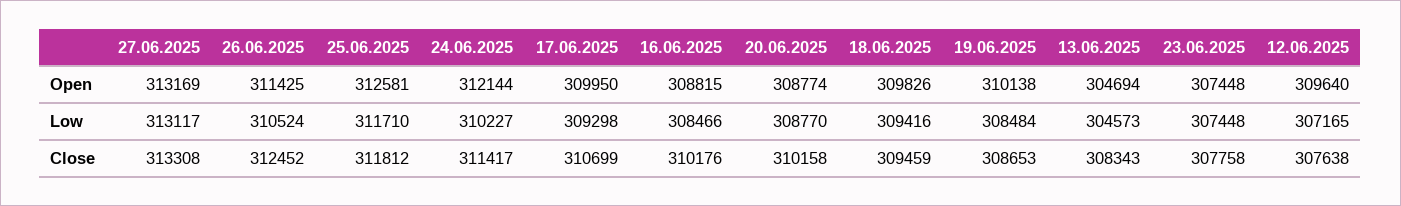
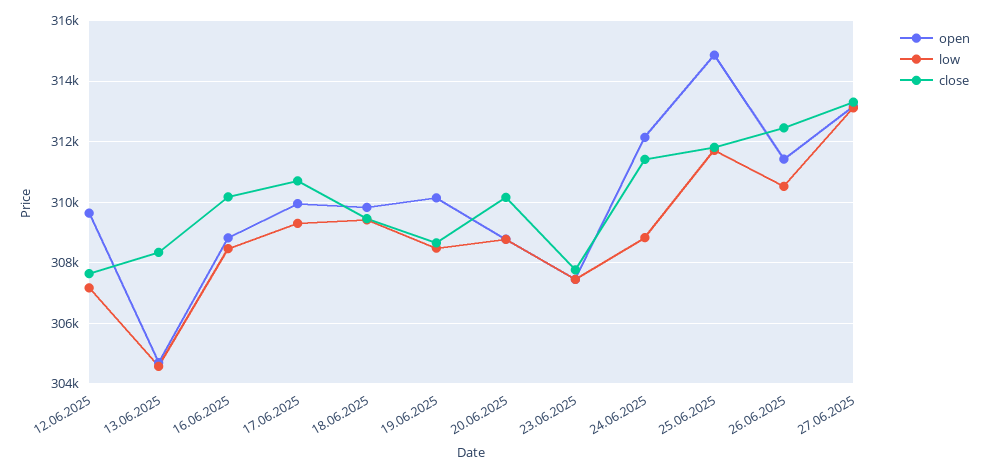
  {
    "Open": {
      "27.06.2025": 313169,
      "26.06.2025": 311425,
-     "25.06.2025": 312581,
+     "25.06.2025": 314800,
      "24.06.2025": 312144,
      "17.06.2025": 309950,
      "16.06.2025": 308815,
      "20.06.2025": 308774,
      "18.06.2025": 309826,
      "19.06.2025": 310138,
      "13.06.2025": 304694,
      "23.06.2025": 307448,
      "12.06.2025": 309640
    },
    "Low": {
      "27.06.2025": 313117,
      "26.06.2025": 310524,
      "25.06.2025": 311710,
-     "24.06.2025": 310227,
+     "24.06.2025": 308800,
      "17.06.2025": 309298,
      "16.06.2025": 308466,
      "20.06.2025": 308770,
      "18.06.2025": 309416,
      "19.06.2025": 308484,
      "13.06.2025": 304573,
      "23.06.2025": 307448,
      "12.06.2025": 307165
    },
    "Close": {
      "27.06.2025": 313308,
      "26.06.2025": 312452,
      "25.06.2025": 311812,
      "24.06.2025": 311417,
      "17.06.2025": 310699,
      "16.06.2025": 310176,
      "20.06.2025": 310158,
      "18.06.2025": 309459,
      "19.06.2025": 308653,
      "13.06.2025": 308343,
      "23.06.2025": 307758,
      "12.06.2025": 307638
    }
  }

